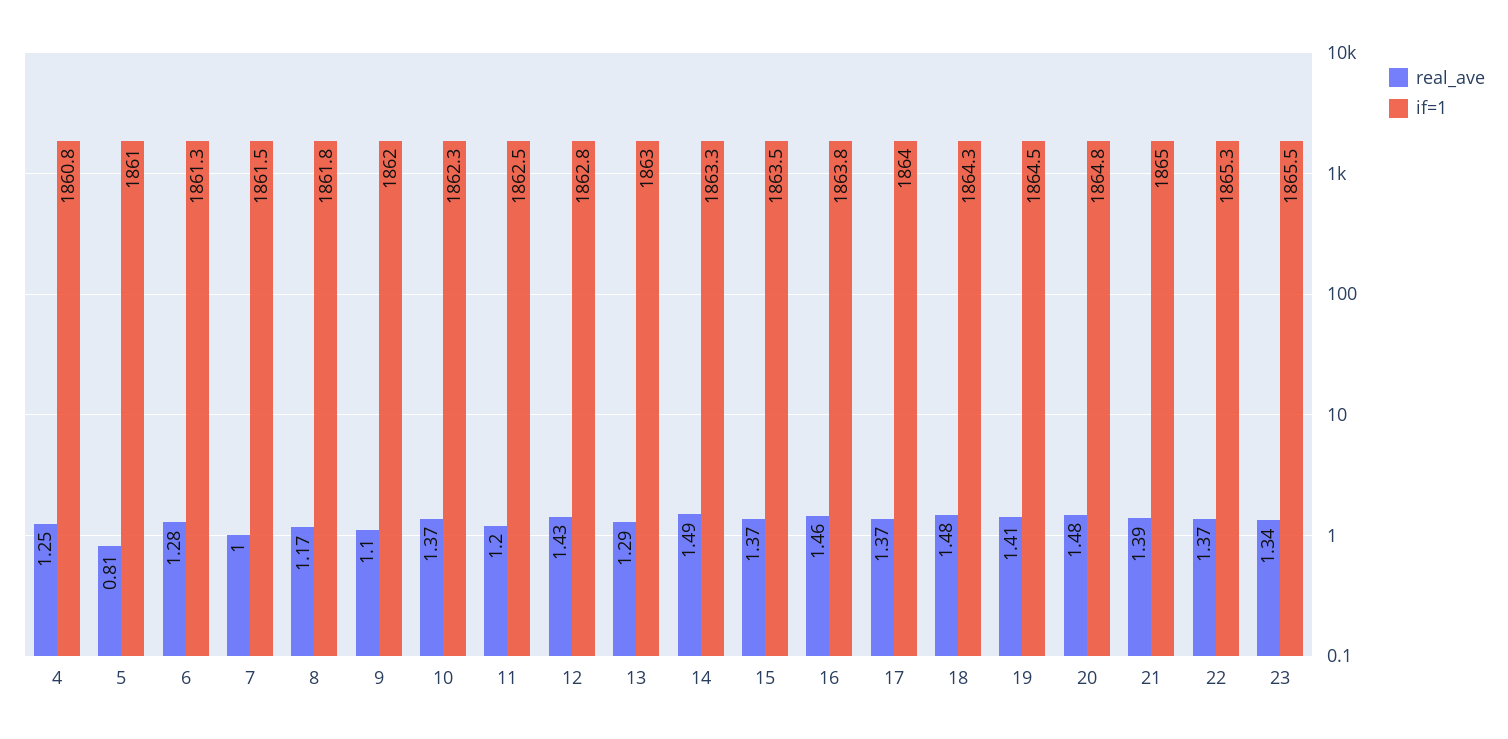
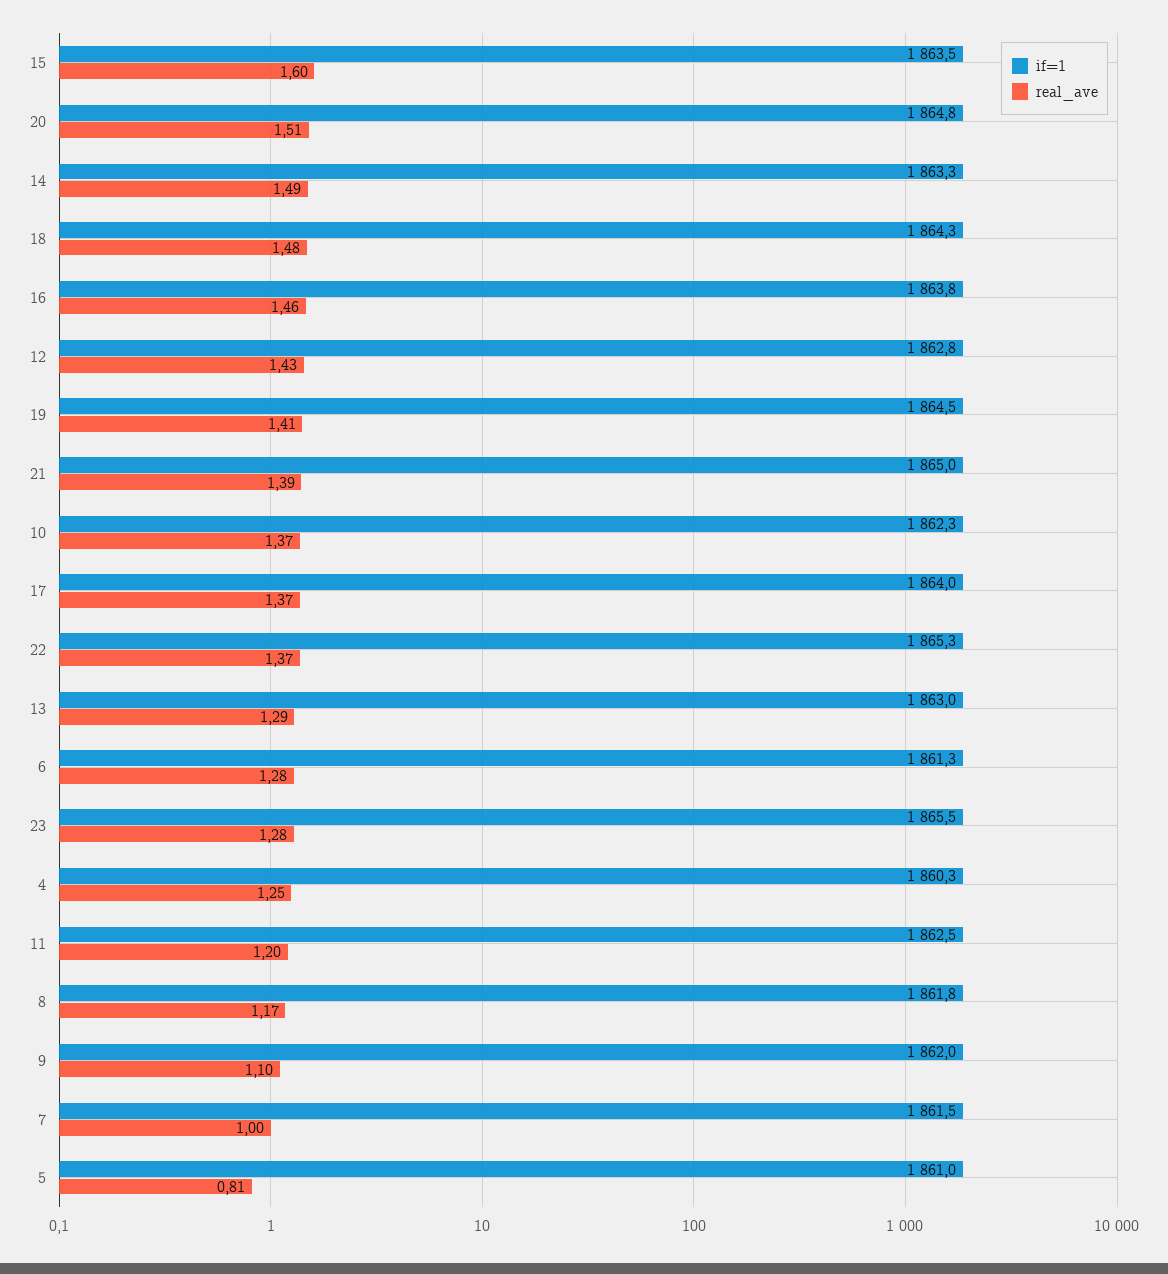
  {
    "real_ave": {
      "4": 1.25,
      "5": 0.81,
      "6": 1.28,
      "7": 1,
      "8": 1.17,
      "9": 1.1,
      "10": 1.37,
      "11": 1.2,
      "12": 1.43,
      "13": 1.29,
      "14": 1.49,
-     "15": 1.37,
+     "15": 1.6,
      "16": 1.46,
      "17": 1.37,
      "18": 1.48,
      "19": 1.41,
-     "20": 1.48,
+     "20": 1.51,
      "21": 1.39,
      "22": 1.37,
-     "23": 1.34
+     "23": 1.28
    },
    "if=1": {
-     "4": 1860.8,
+     "4": 1860.3,
      "5": 1861,
      "6": 1861.3,
      "7": 1861.5,
      "8": 1861.8,
      "9": 1862,
      "10": 1862.3,
      "11": 1862.5,
      "12": 1862.8,
      "13": 1863,
      "14": 1863.3,
      "15": 1863.5,
      "16": 1863.8,
      "17": 1864,
      "18": 1864.3,
      "19": 1864.5,
      "20": 1864.8,
      "21": 1865,
      "22": 1865.3,
      "23": 1865.5
    }
  }

